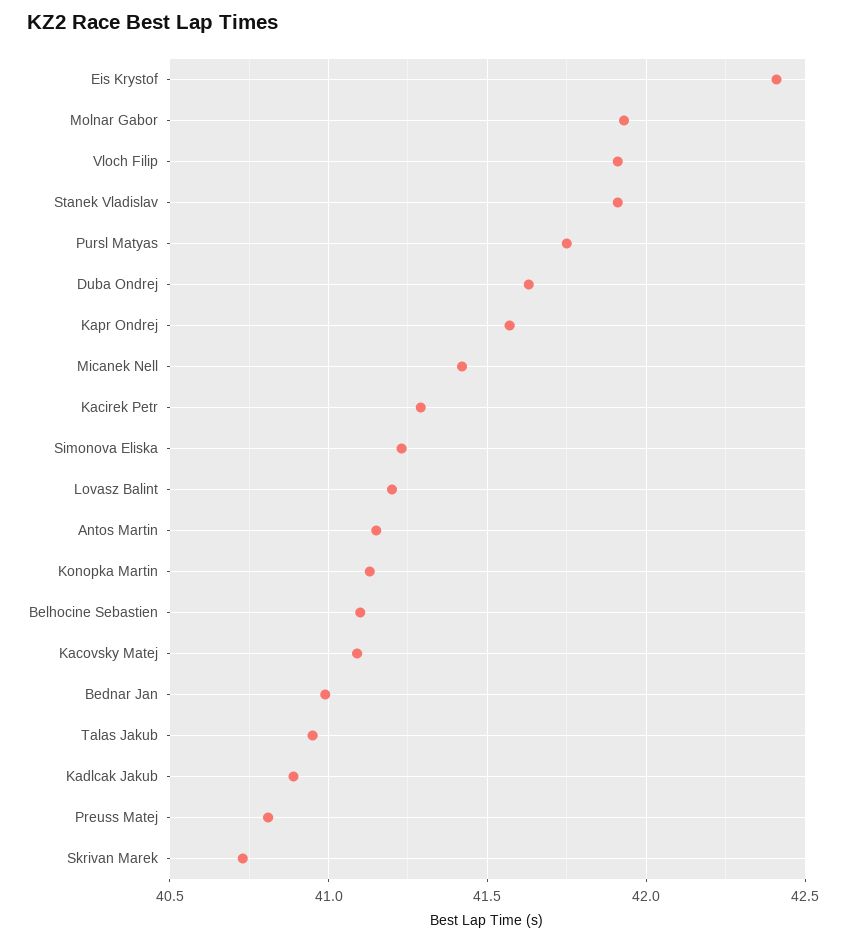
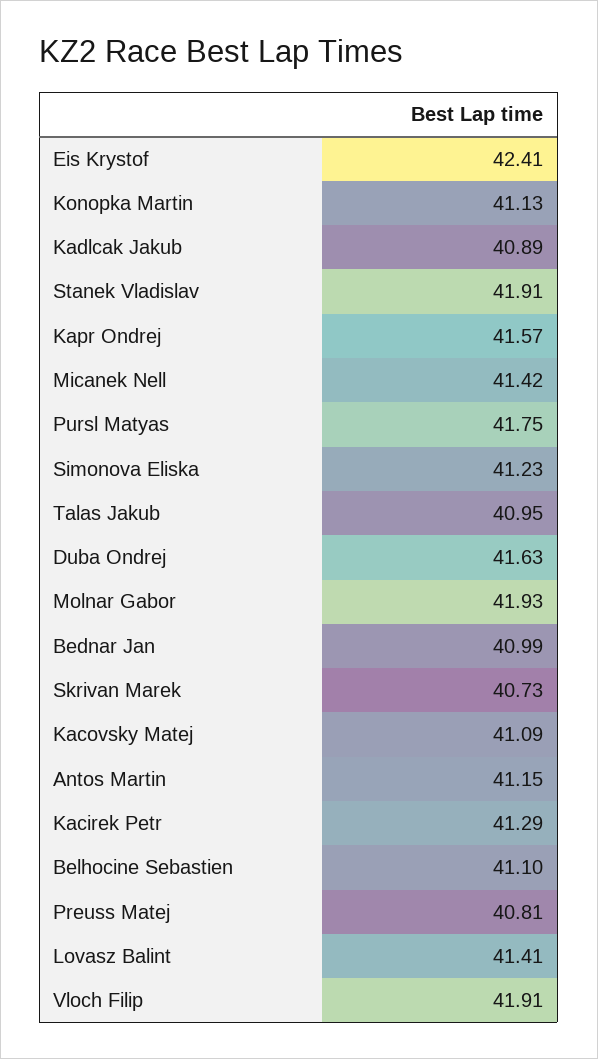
  {
    "Eis Krystof": 42.41,
    "Molnar Gabor": 41.93,
    "Vloch Filip": 41.91,
    "Stanek Vladislav": 41.91,
    "Pursl Matyas": 41.75,
    "Duba Ondrej": 41.63,
    "Kapr Ondrej": 41.57,
    "Micanek Nell": 41.42,
    "Kacirek Petr": 41.29,
    "Simonova Eliska": 41.23,
-   "Lovasz Balint": 41.2,
+   "Lovasz Balint": 41.41,
    "Antos Martin": 41.15,
    "Konopka Martin": 41.13,
    "Belhocine Sebastien": 41.1,
    "Kacovsky Matej": 41.09,
    "Bednar Jan": 40.99,
    "Talas Jakub": 40.95,
    "Kadlcak Jakub": 40.89,
    "Preuss Matej": 40.81,
    "Skrivan Marek": 40.73
  }

